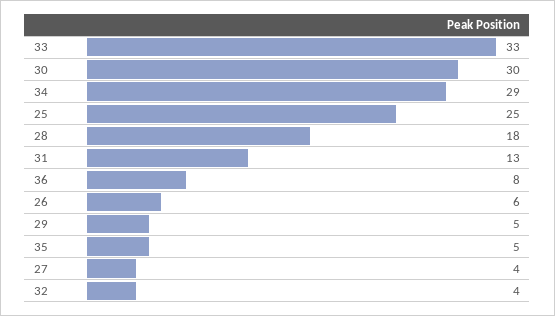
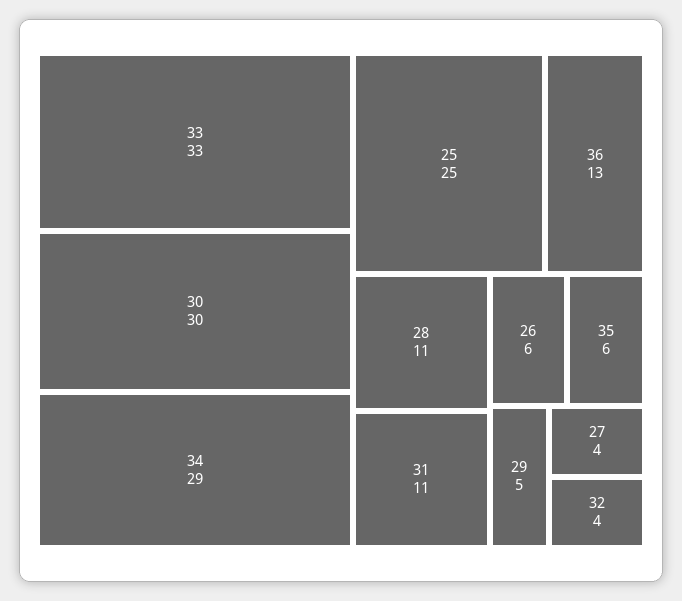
  {
    "33": 33,
    "30": 30,
    "34": 29,
    "25": 25,
-   "28": 18,
+   "28": 11,
-   "31": 13,
+   "31": 11,
-   "36": 8,
+   "36": 13,
    "26": 6,
    "29": 5,
-   "35": 5,
+   "35": 6,
    "27": 4,
    "32": 4
  }

